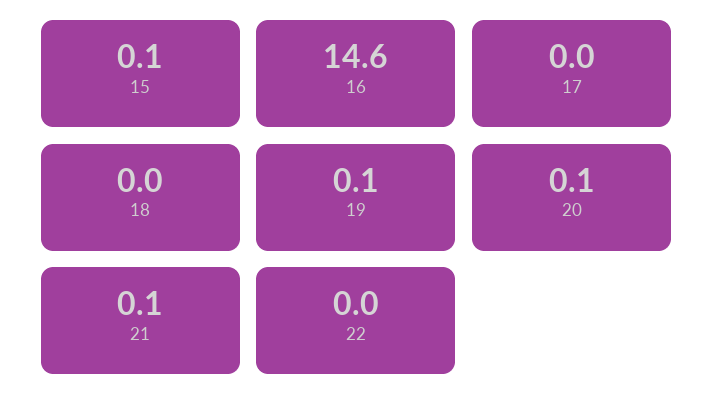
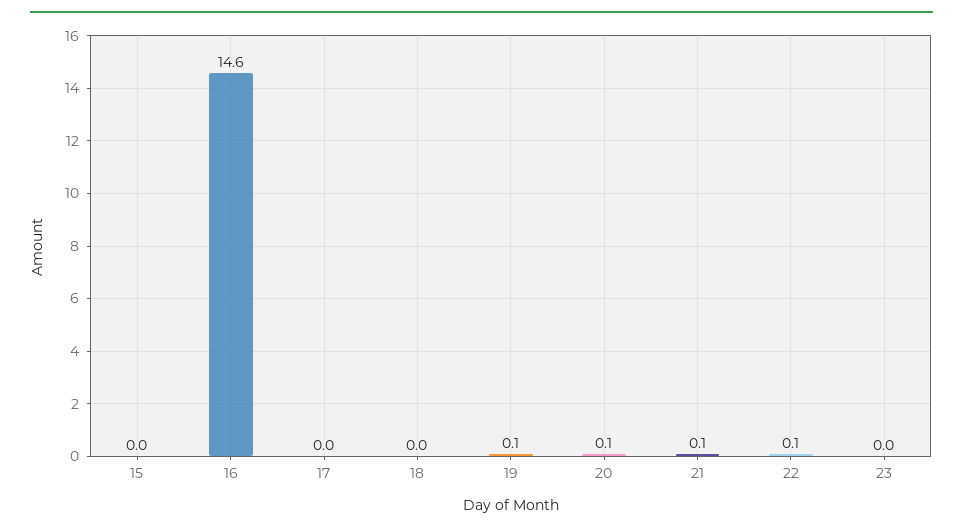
  {
-   "15": 0.1,
+   "15": 0,
    "16": 14.6,
    "17": 0,
    "18": 0,
    "19": 0.1,
    "20": 0.1,
    "21": 0.1,
-   "22": 0
+   "22": 0.1,
+   "23": 0
  }

